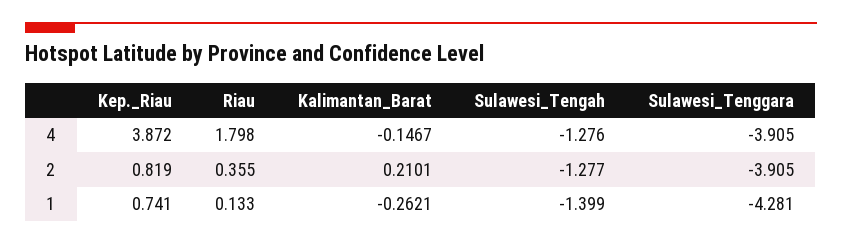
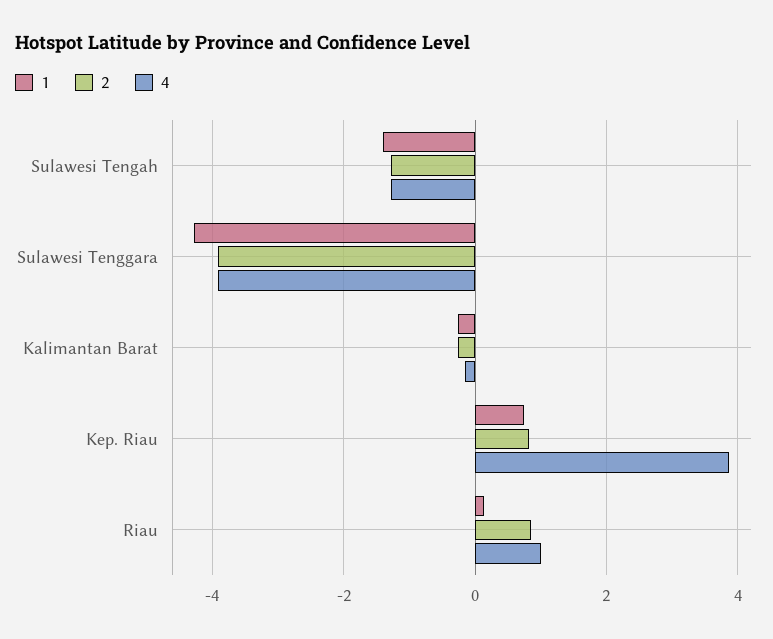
  {
    "4": {
      "Kep._Riau": 3.872,
-     "Riau": 1.798,
+     "Riau": 1,
      "Kalimantan_Barat": -0.1467,
      "Sulawesi_Tengah": -1.276,
      "Sulawesi_Tenggara": -3.905
    },
    "2": {
      "Kep._Riau": 0.819,
-     "Riau": 0.355,
+     "Riau": 0.8,
-     "Kalimantan_Barat": 0.2101,
+     "Kalimantan_Barat": -0.2,
      "Sulawesi_Tengah": -1.277,
      "Sulawesi_Tenggara": -3.905
    },
    "1": {
      "Kep._Riau": 0.741,
      "Riau": 0.133,
      "Kalimantan_Barat": -0.2621,
      "Sulawesi_Tengah": -1.399,
      "Sulawesi_Tenggara": -4.281
    }
  }

